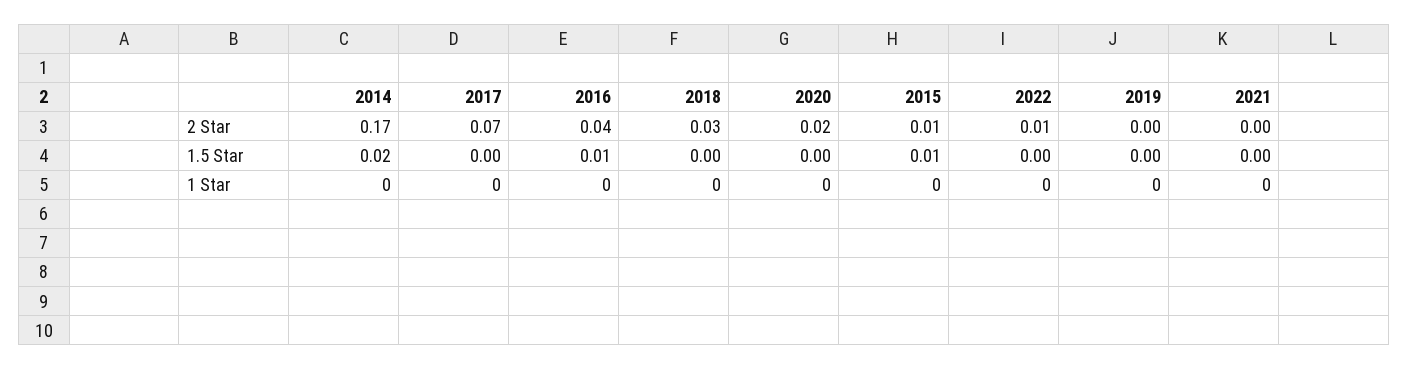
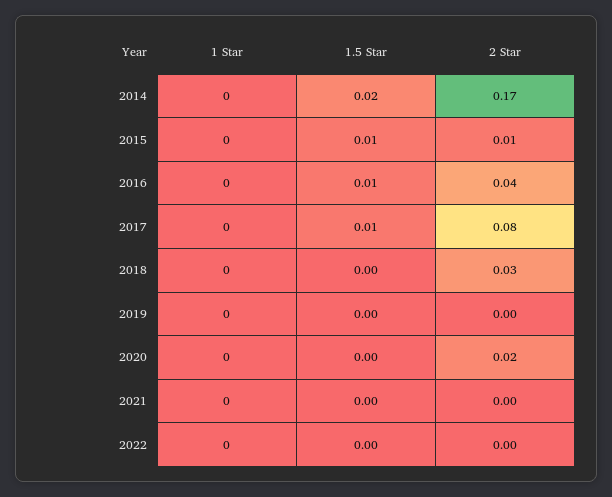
  {
    "2014": {
      "2 Star": 0.17,
      "1.5 Star": 0.02,
      "1 Star": 0
    },
    "2017": {
-     "2 Star": 0.07,
+     "2 Star": 0.08,
-     "1.5 Star": 0,
+     "1.5 Star": 0.01,
      "1 Star": 0
    },
    "2016": {
      "2 Star": 0.04,
      "1.5 Star": 0.01,
      "1 Star": 0
    },
    "2018": {
      "2 Star": 0.03,
      "1.5 Star": 0,
      "1 Star": 0
    },
    "2020": {
      "2 Star": 0.02,
      "1.5 Star": 0,
      "1 Star": 0
    },
    "2015": {
      "2 Star": 0.01,
      "1.5 Star": 0.01,
      "1 Star": 0
    },
    "2022": {
-     "2 Star": 0.01,
+     "2 Star": 0,
      "1.5 Star": 0,
      "1 Star": 0
    },
    "2019": {
      "2 Star": 0,
      "1.5 Star": 0,
      "1 Star": 0
    },
    "2021": {
      "2 Star": 0,
      "1.5 Star": 0,
      "1 Star": 0
    }
  }

